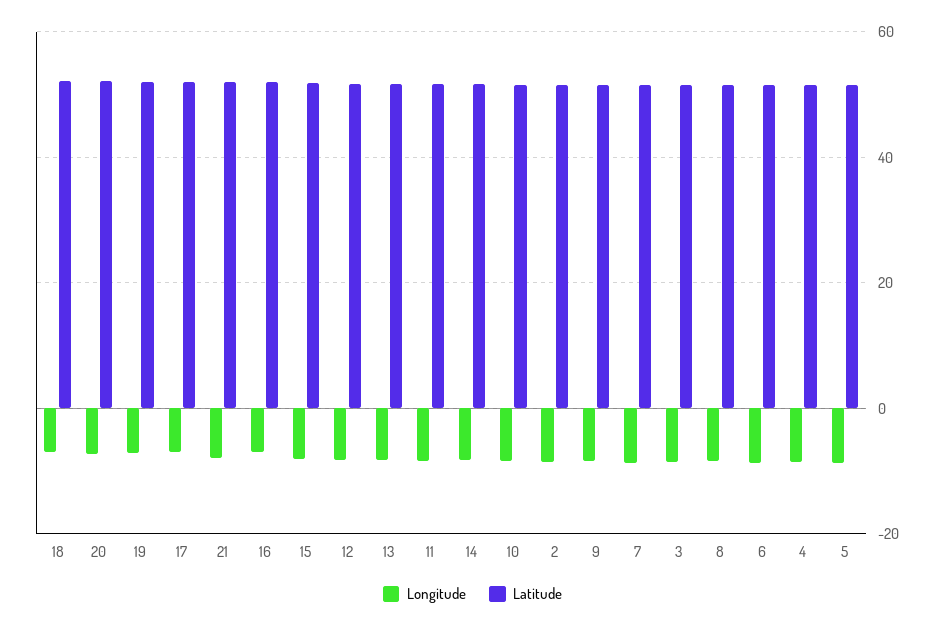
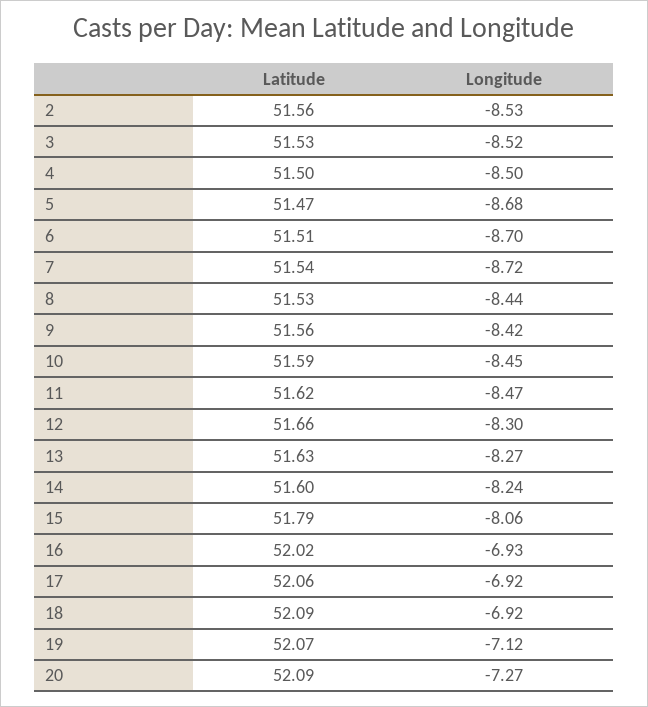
  {
    "Longitude": {
      "18": -6.92,
      "20": -7.27,
      "19": -7.12,
      "17": -6.92,
-     "21": -8,
      "16": -6.93,
      "15": -8.06,
      "12": -8.3,
      "13": -8.27,
      "11": -8.47,
      "14": -8.24,
      "10": -8.45,
      "2": -8.53,
      "9": -8.42,
      "7": -8.72,
      "3": -8.52,
      "8": -8.44,
      "6": -8.7,
      "4": -8.5,
      "5": -8.68
    },
    "Latitude": {
      "18": 52.09,
      "20": 52.09,
      "19": 52.07,
      "17": 52.06,
-     "21": 52,
      "16": 52.02,
      "15": 51.79,
      "12": 51.66,
      "13": 51.63,
      "11": 51.62,
      "14": 51.6,
      "10": 51.59,
      "2": 51.56,
      "9": 51.56,
      "7": 51.54,
      "3": 51.53,
      "8": 51.53,
      "6": 51.51,
      "4": 51.5,
      "5": 51.47
    }
  }

